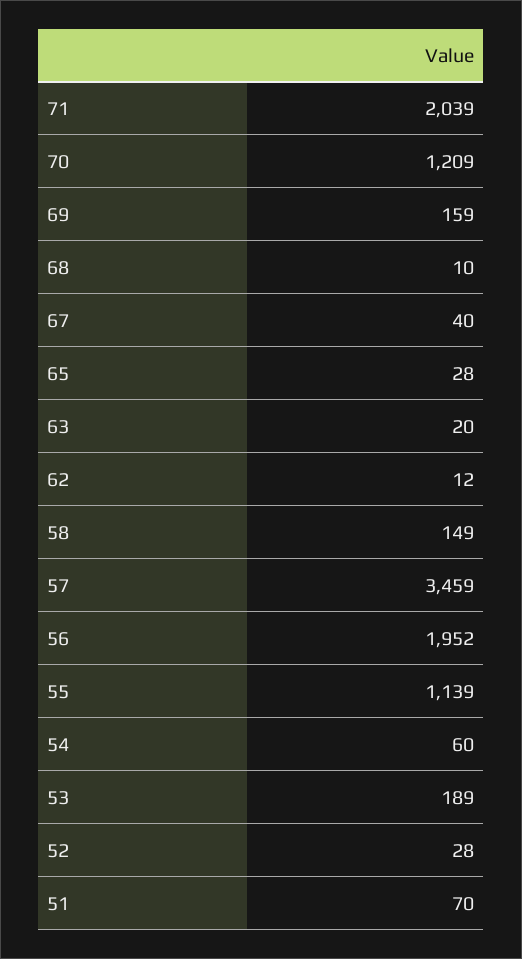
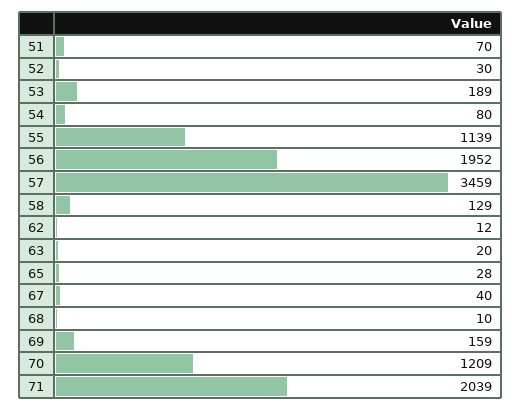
  {
    "71": 2039,
    "70": 1209,
    "69": 159,
    "68": 10,
    "67": 40,
    "65": 28,
    "63": 20,
    "62": 12,
-   "58": 149,
+   "58": 129,
    "57": 3459,
    "56": 1952,
    "55": 1139,
-   "54": 60,
+   "54": 80,
    "53": 189,
-   "52": 28,
+   "52": 30,
    "51": 70
  }

